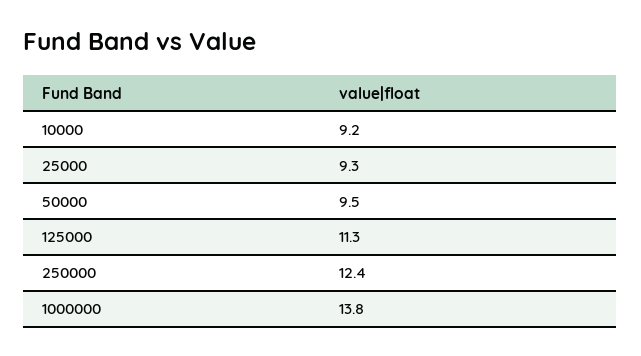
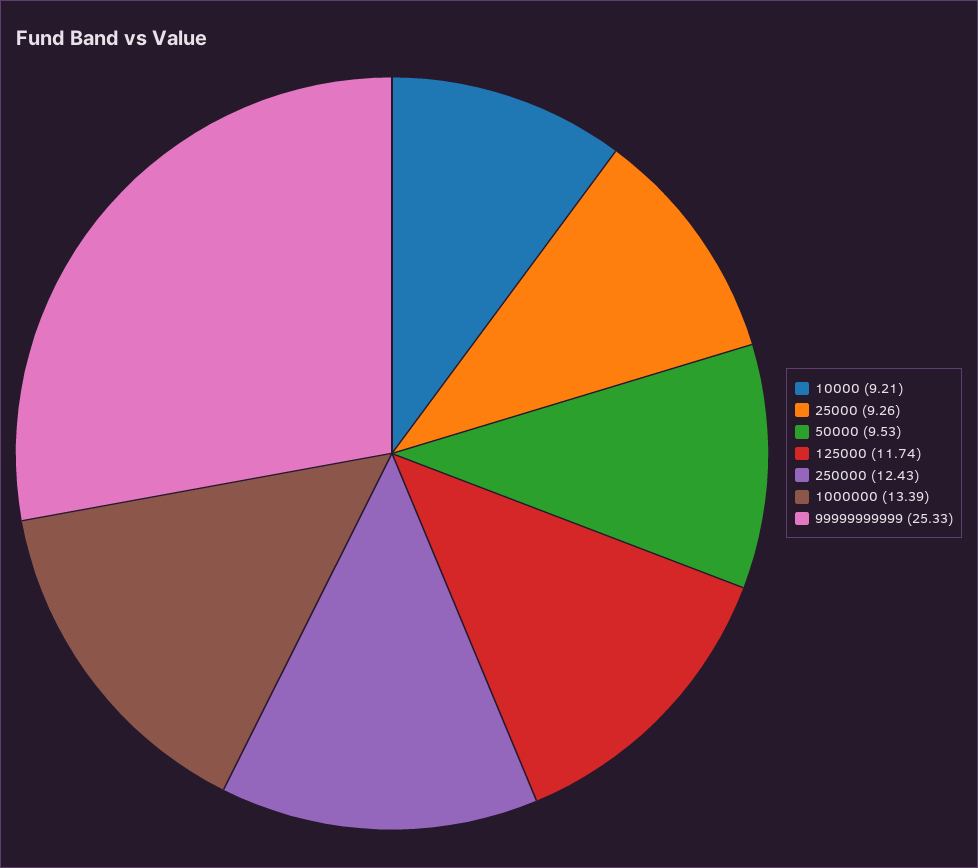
  {
    "10000": 9.21,
    "25000": 9.26,
    "50000": 9.53,
-   "125000": 11.3,
+   "125000": 11.74,
    "250000": 12.43,
-   "1000000": 13.8
+   "1000000": 13.39,
+   "99999999999": 25.33
  }

